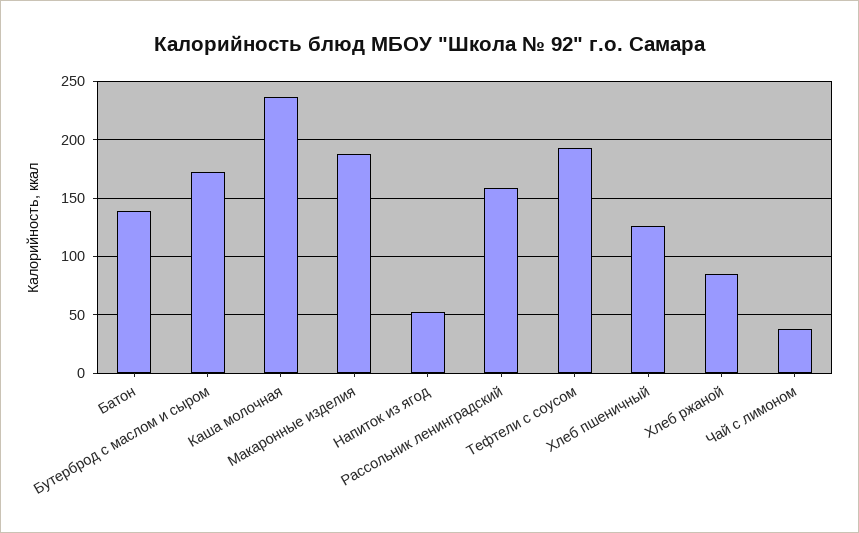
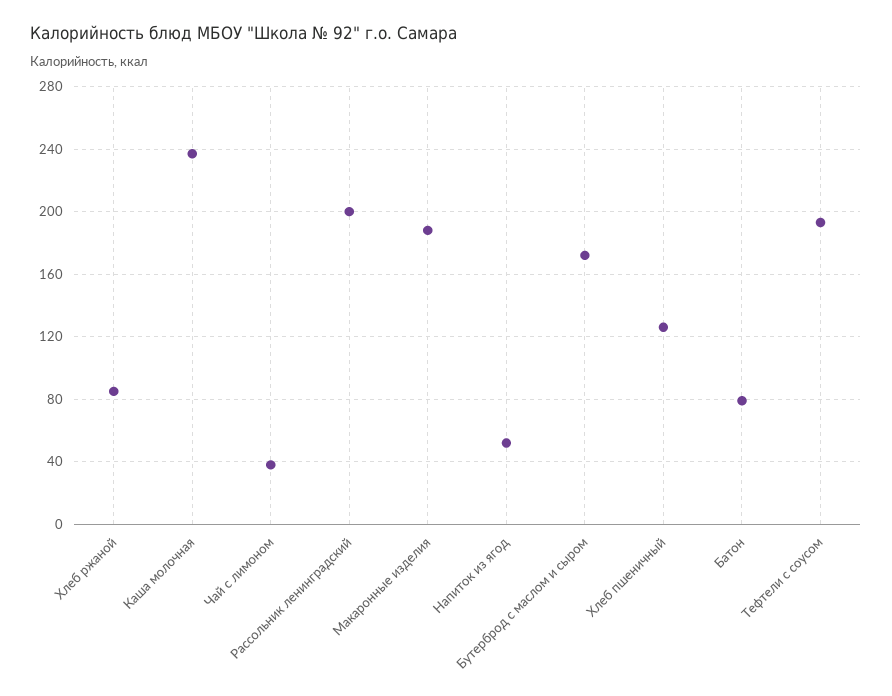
  {
-   "Батон": 140,
+   "Батон": 80,
    "Бутерброд с маслом и сыром": 170,
    "Каша молочная": 235,
    "Макаронные изделия": 190,
    "Напиток из ягод": 50,
-   "Рассольник ленинградский": 160,
+   "Рассольник ленинградский": 200,
    "Тефтели с соусом": 195,
    "Хлеб пшеничный": 125,
    "Хлеб ржаной": 85,
    "Чай с лимоном": 40
  }

